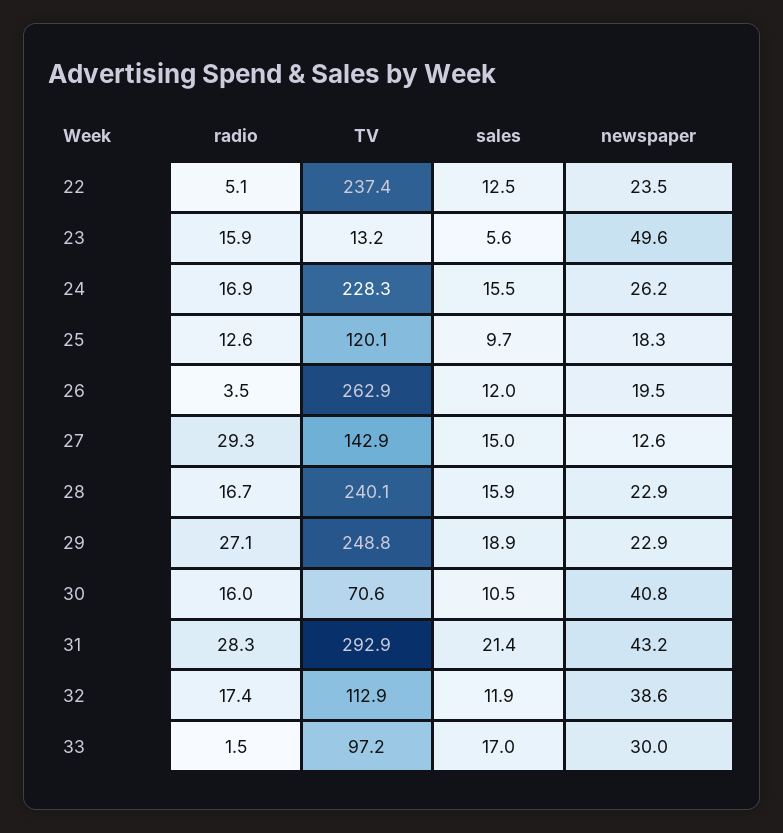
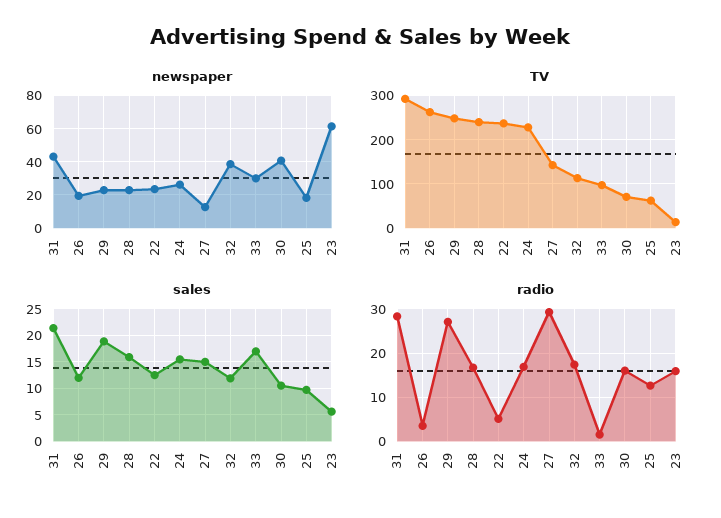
  {
    "radio": {
      "22": 5.1,
      "23": 15.9,
      "24": 16.9,
      "25": 12.6,
      "26": 3.5,
      "27": 29.3,
      "28": 16.7,
      "29": 27.1,
      "30": 16,
      "31": 28.3,
      "32": 17.4,
      "33": 1.5
    },
    "TV": {
      "22": 237.4,
      "23": 13.2,
      "24": 228.3,
-     "25": 120.1,
+     "25": 60,
      "26": 262.9,
      "27": 142.9,
      "28": 240.1,
      "29": 248.8,
      "30": 70.6,
      "31": 292.9,
      "32": 112.9,
      "33": 97.2
    },
    "sales": {
      "22": 12.5,
      "23": 5.6,
      "24": 15.5,
      "25": 9.7,
      "26": 12,
      "27": 15,
      "28": 15.9,
      "29": 18.9,
      "30": 10.5,
      "31": 21.4,
      "32": 11.9,
      "33": 17
    },
    "newspaper": {
      "22": 23.5,
-     "23": 49.6,
+     "23": 60,
      "24": 26.2,
      "25": 18.3,
      "26": 19.5,
      "27": 12.6,
      "28": 22.9,
      "29": 22.9,
      "30": 40.8,
      "31": 43.2,
      "32": 38.6,
      "33": 30
    }
  }

